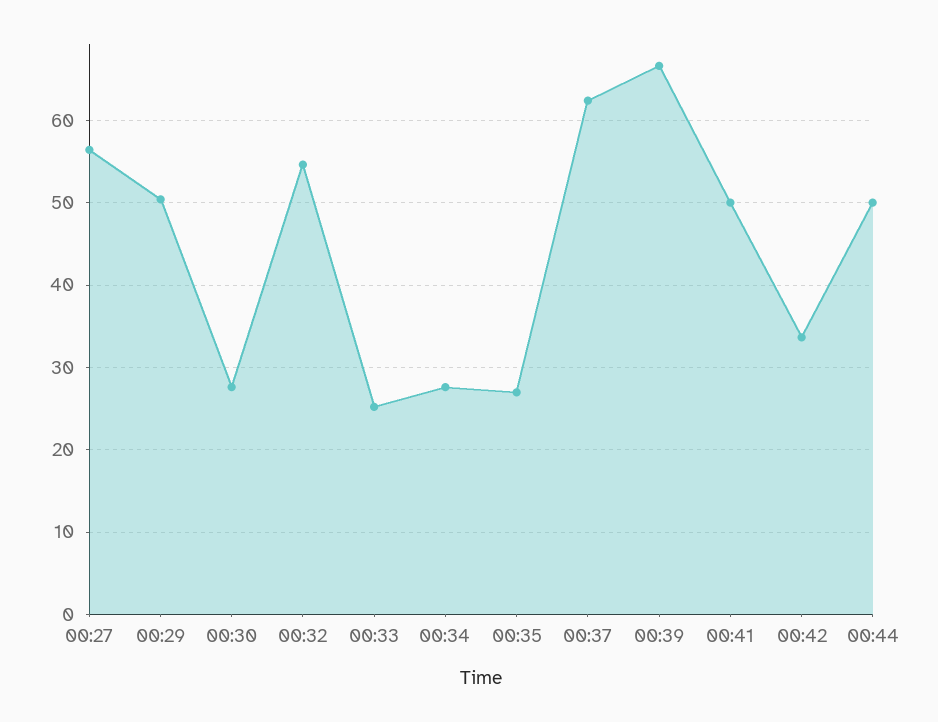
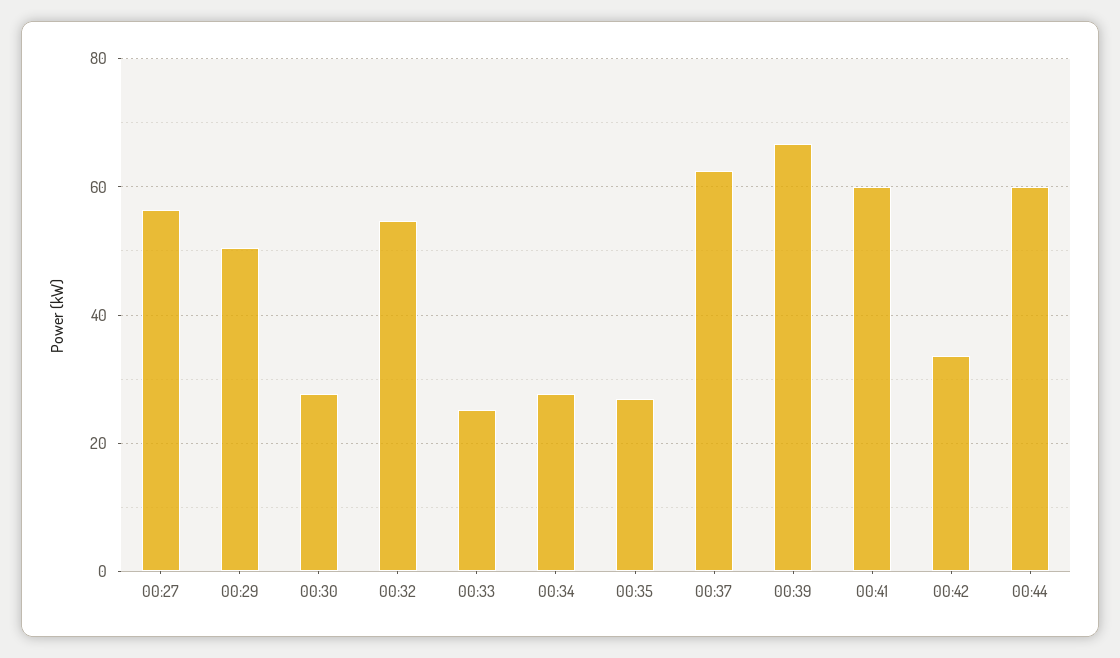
  {
    "00:27": 56,
    "00:29": 50,
    "00:30": 28,
    "00:32": 55,
    "00:33": 25,
    "00:34": 28,
    "00:35": 27,
    "00:37": 62,
    "00:39": 67,
-   "00:41": 50,
+   "00:41": 60,
    "00:42": 34,
-   "00:44": 50
+   "00:44": 60
  }

